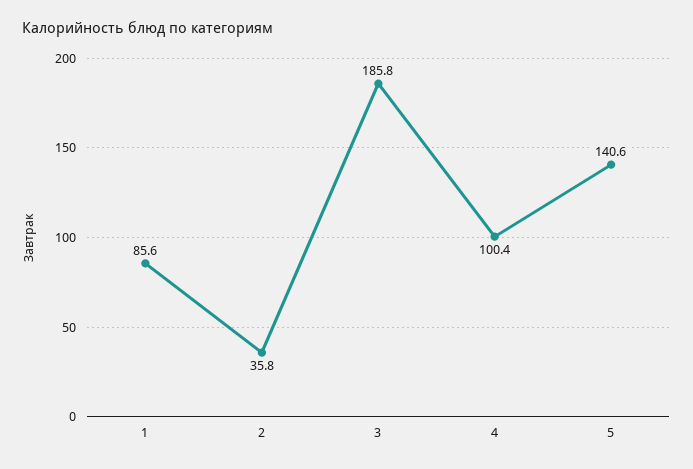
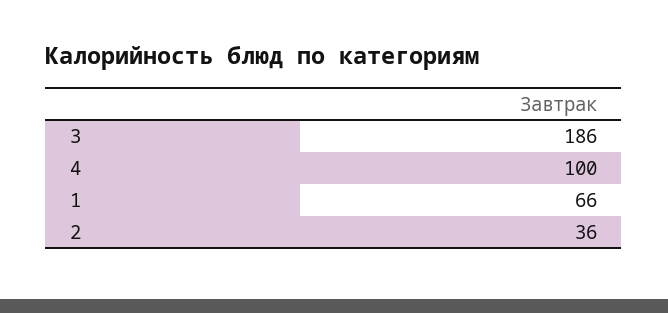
  {
-   "1": 85.6,
+   "1": 66,
    "2": 35.8,
    "3": 185.8,
-   "4": 100.4,
+   "4": 100.4
-   "5": 140.6
  }

